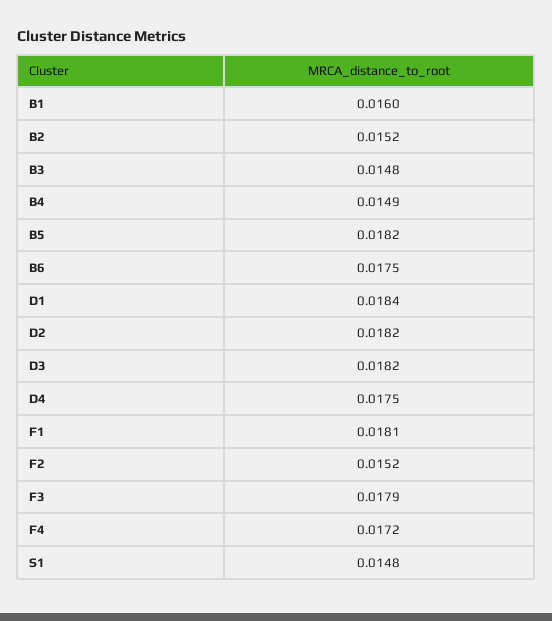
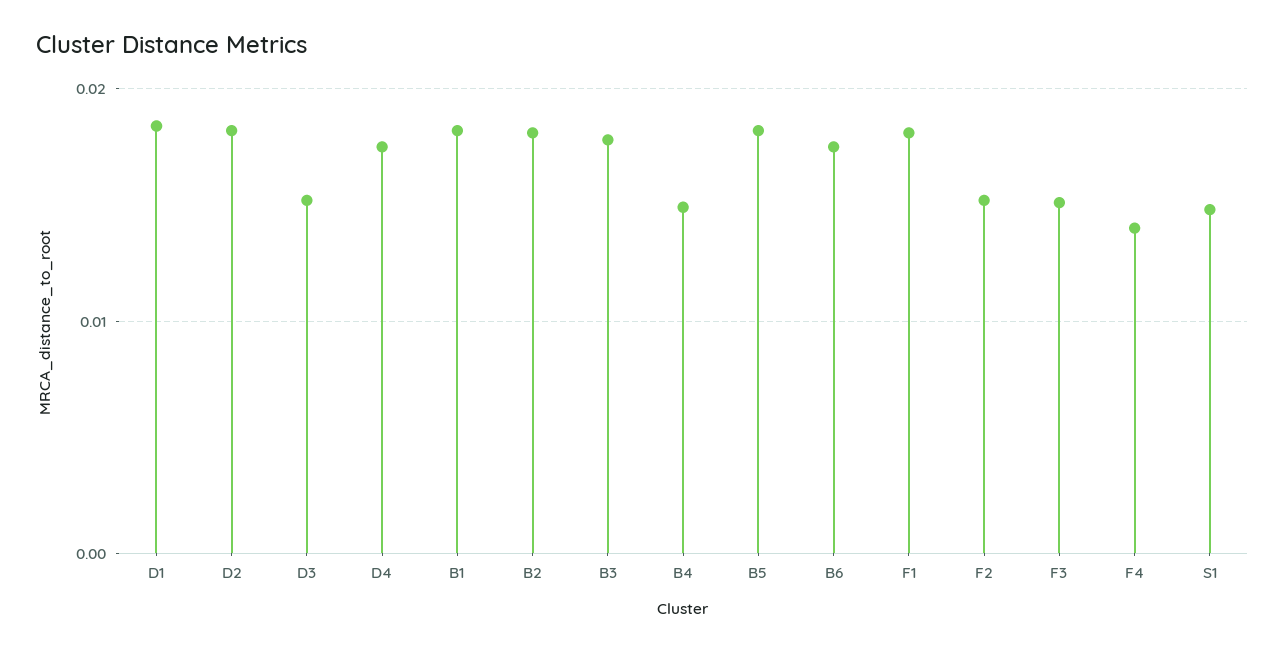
  {
-   "B1": 0.016,
+   "B1": 0.018,
-   "B2": 0.0152,
+   "B2": 0.018,
-   "B3": 0.0148,
+   "B3": 0.018,
    "B4": 0.0149,
    "B5": 0.0182,
    "B6": 0.0175,
    "D1": 0.0184,
    "D2": 0.0182,
-   "D3": 0.0182,
+   "D3": 0.015,
    "D4": 0.0175,
    "F1": 0.0181,
    "F2": 0.0152,
-   "F3": 0.0179,
+   "F3": 0.015,
-   "F4": 0.0172,
+   "F4": 0.014,
    "S1": 0.0148
  }

